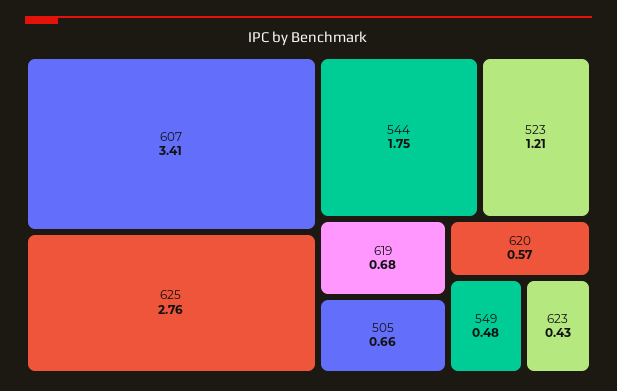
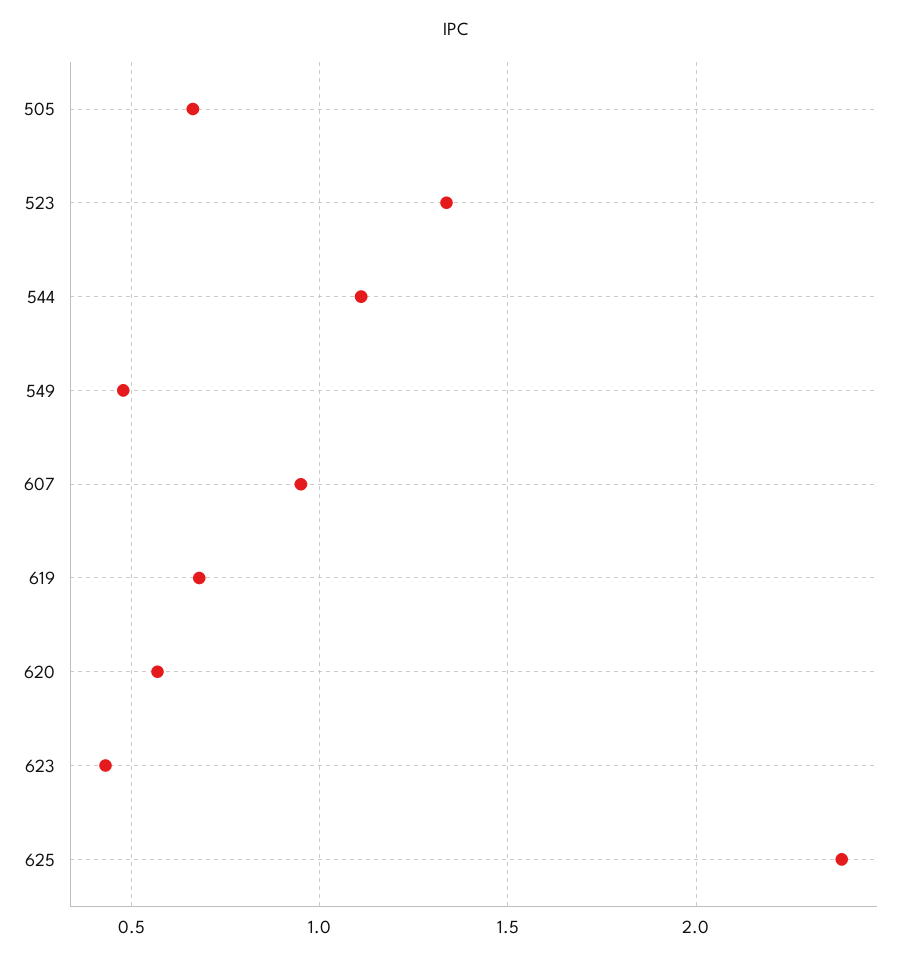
  {
-   "607": 3.41,
+   "607": 0.95,
-   "625": 2.76,
+   "625": 2.4,
-   "544": 1.75,
+   "544": 1.1,
-   "523": 1.21,
+   "523": 1.35,
    "619": 0.68,
    "505": 0.66,
    "620": 0.57,
    "549": 0.48,
    "623": 0.43
  }

